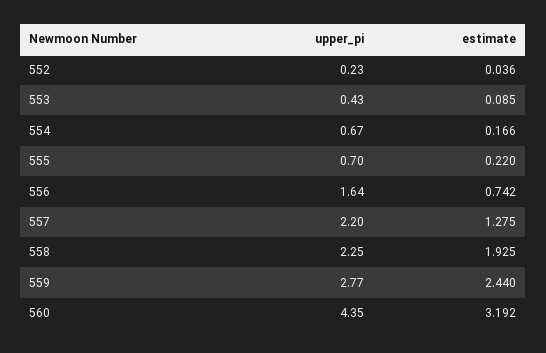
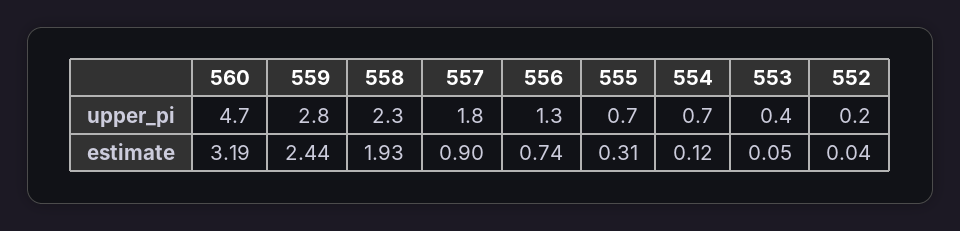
  {
    "upper_pi": {
      "552": 0.23,
      "553": 0.43,
      "554": 0.67,
      "555": 0.7,
-     "556": 1.64,
+     "556": 1.3,
-     "557": 2.2,
+     "557": 1.8,
      "558": 2.25,
      "559": 2.77,
-     "560": 4.35
+     "560": 4.7
    },
    "estimate": {
      "552": 0.036,
-     "553": 0.085,
+     "553": 0.05,
-     "554": 0.166,
+     "554": 0.12,
-     "555": 0.22,
+     "555": 0.31,
      "556": 0.742,
-     "557": 1.275,
+     "557": 0.9,
      "558": 1.925,
      "559": 2.44,
      "560": 3.192
    }
  }

